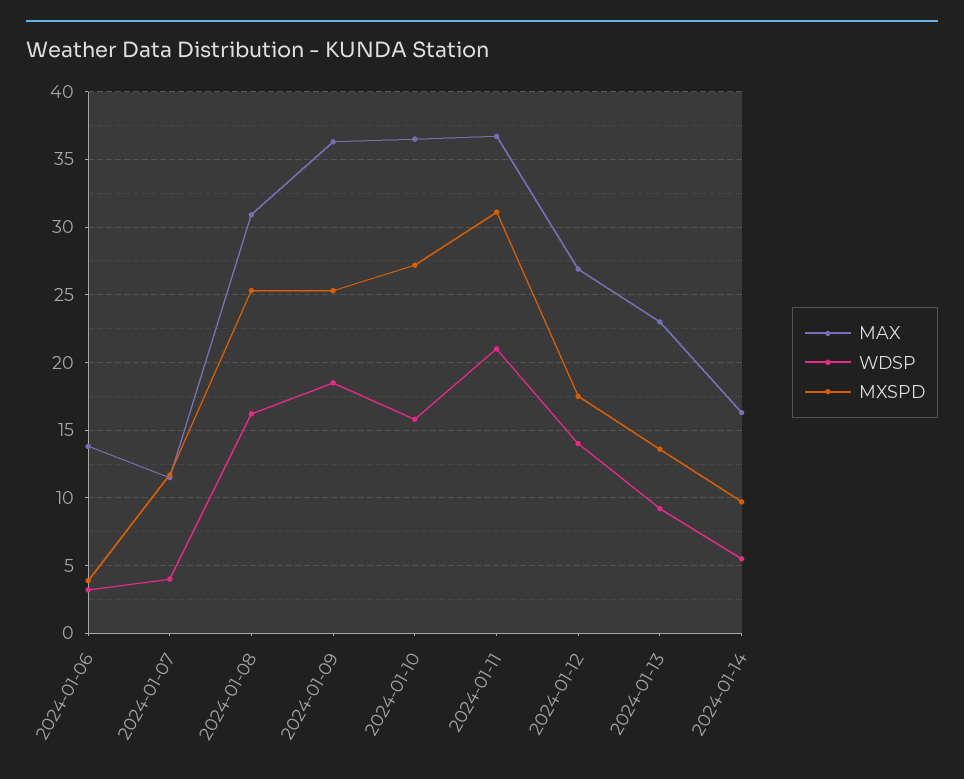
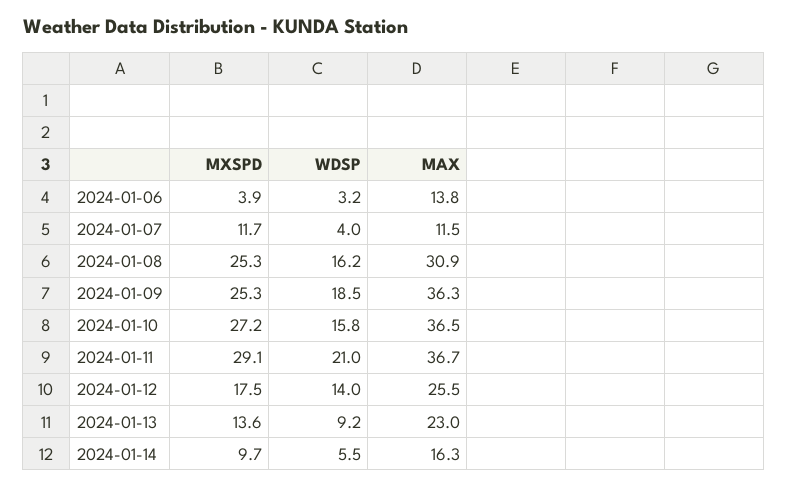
  {
    "MAX": {
      "2024-01-06": 13.8,
      "2024-01-07": 11.5,
      "2024-01-08": 30.9,
      "2024-01-09": 36.3,
      "2024-01-10": 36.5,
      "2024-01-11": 36.7,
-     "2024-01-12": 27,
+     "2024-01-12": 25.5,
      "2024-01-13": 23,
      "2024-01-14": 16.3
    },
    "WDSP": {
      "2024-01-06": 3.2,
      "2024-01-07": 4,
      "2024-01-08": 16.2,
      "2024-01-09": 18.5,
      "2024-01-10": 15.8,
      "2024-01-11": 21,
      "2024-01-12": 14,
      "2024-01-13": 9.2,
      "2024-01-14": 5.5
    },
    "MXSPD": {
      "2024-01-06": 3.9,
      "2024-01-07": 11.7,
      "2024-01-08": 25.3,
      "2024-01-09": 25.3,
      "2024-01-10": 27.2,
-     "2024-01-11": 31,
+     "2024-01-11": 29.1,
      "2024-01-12": 17.5,
      "2024-01-13": 13.6,
      "2024-01-14": 9.7
    }
  }

